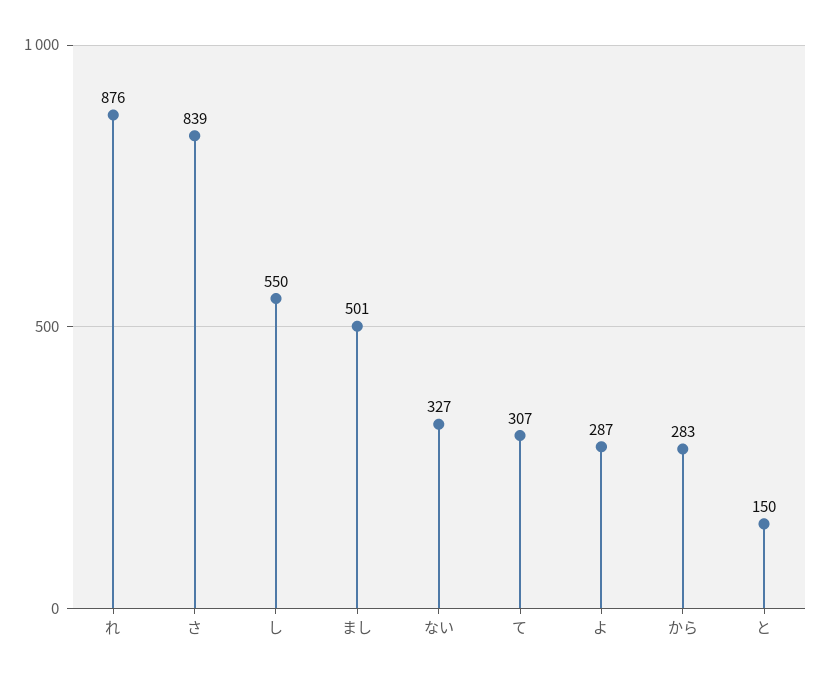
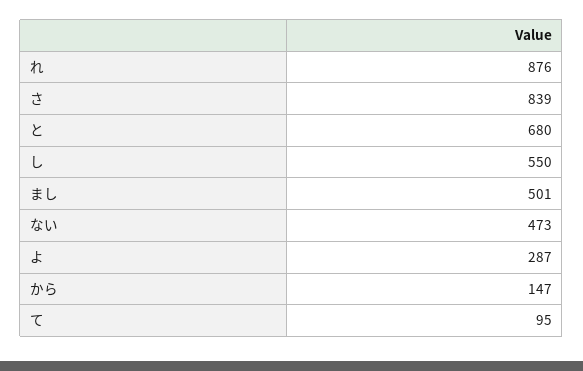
  {
    "れ": 876,
    "さ": 839,
    "し": 550,
    "まし": 501,
-   "ない": 327,
+   "ない": 473,
-   "て": 307,
+   "て": 95,
    "よ": 287,
-   "から": 283,
+   "から": 147,
-   "と": 150
+   "と": 680
  }

